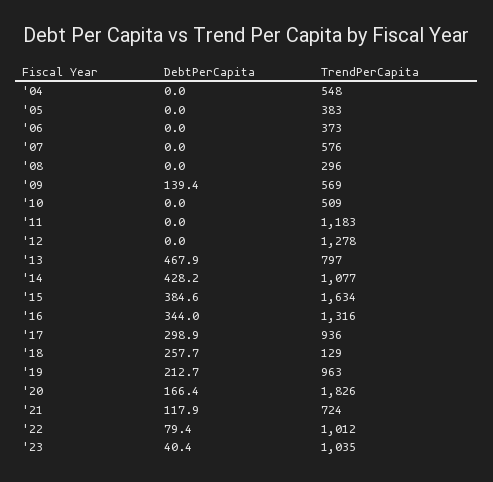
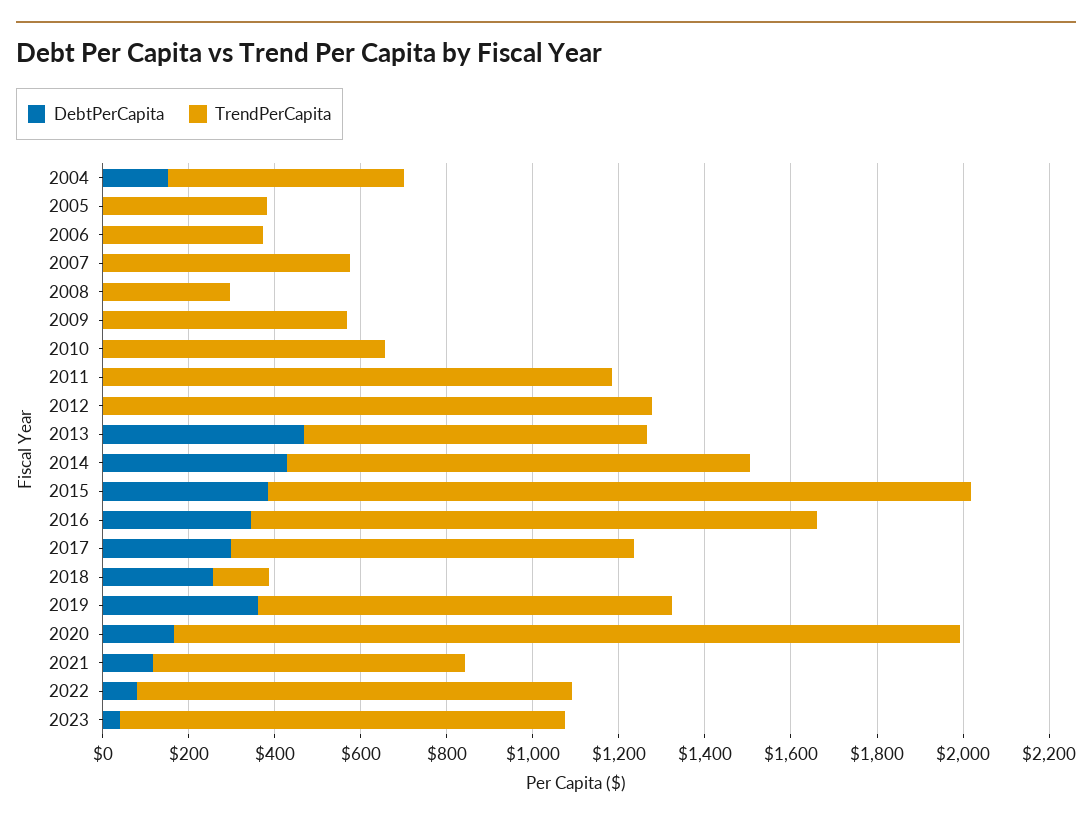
  {
    "DebtPerCapita": {
-     "'04": 0,
+     "'04": 150,
      "'05": 0,
      "'06": 0,
      "'07": 0,
      "'08": 0,
-     "'09": 139.4,
+     "'09": 0,
      "'10": 0,
      "'11": 0,
      "'12": 0,
      "'13": 467.9,
      "'14": 428.2,
      "'15": 384.6,
      "'16": 344,
      "'17": 298.9,
      "'18": 257.7,
-     "'19": 212.7,
+     "'19": 350,
      "'20": 166.4,
      "'21": 117.9,
      "'22": 79.4,
      "'23": 40.4
    },
    "TrendPerCapita": {
      "'04": 548,
      "'05": 383,
      "'06": 373,
      "'07": 576,
      "'08": 296,
      "'09": 569,
-     "'10": 509,
+     "'10": 650,
      "'11": 1183,
      "'12": 1278,
      "'13": 797,
      "'14": 1077,
      "'15": 1634,
      "'16": 1316,
      "'17": 936,
      "'18": 129,
      "'19": 963,
      "'20": 1826,
      "'21": 724,
      "'22": 1012,
      "'23": 1035
    }
  }

